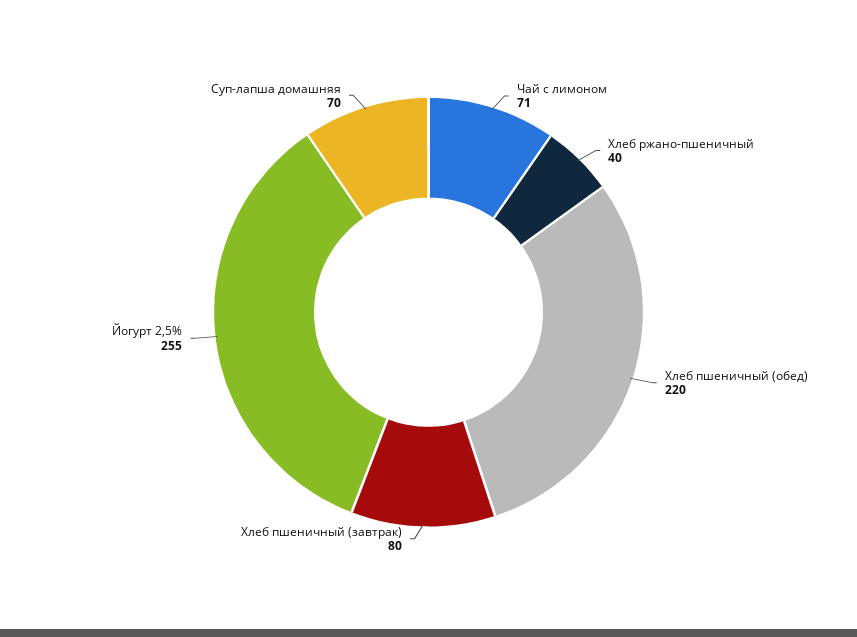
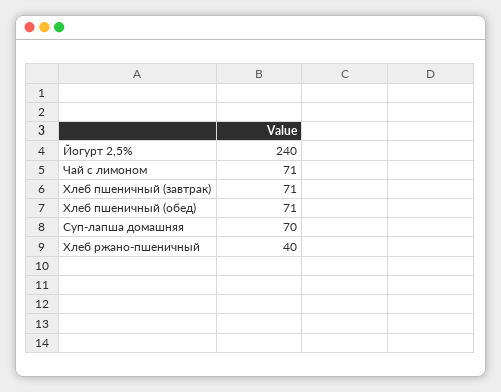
  {
    "Чай с лимоном": 71,
    "Хлеб ржано-пшеничный": 40,
-   "Хлеб пшеничный (обед)": 220,
+   "Хлеб пшеничный (обед)": 71,
-   "Хлеб пшеничный (завтрак)": 80,
+   "Хлеб пшеничный (завтрак)": 71,
-   "Йогурт 2,5%": 255,
+   "Йогурт 2,5%": 240,
    "Суп-лапша домашняя": 70
  }

